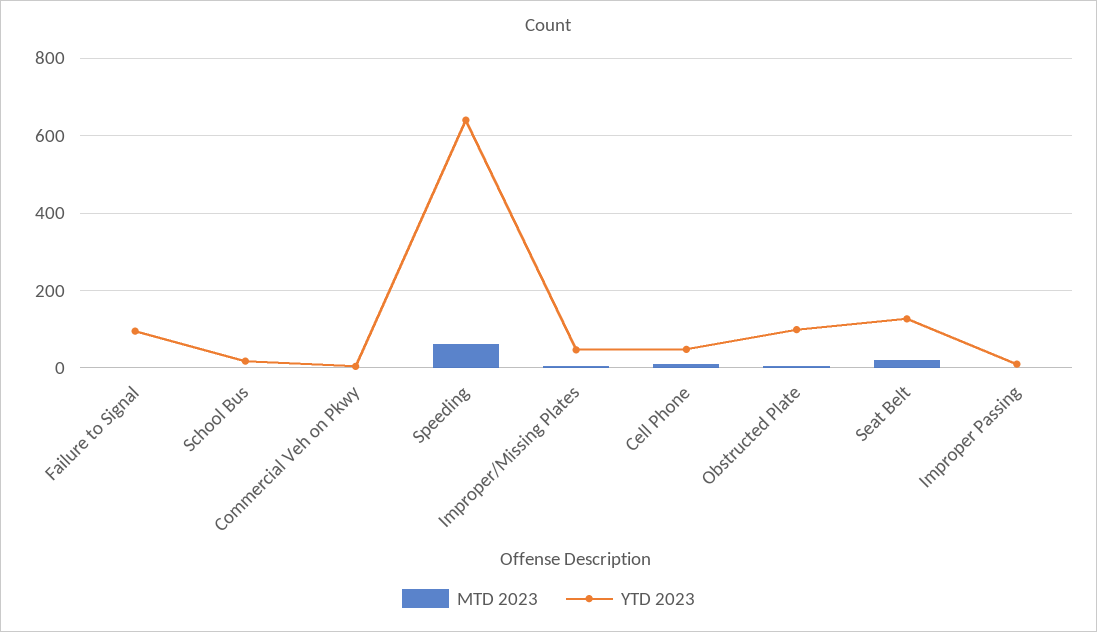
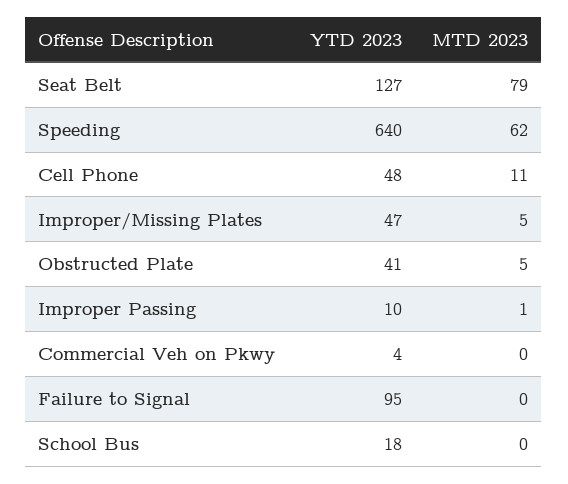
  {
    "MTD 2023": {
      "Failure to Signal": 0,
      "School Bus": 0,
      "Commercial Veh on Pkwy": 0,
      "Speeding": 62,
      "Improper/Missing Plates": 5,
      "Cell Phone": 11,
      "Obstructed Plate": 5,
-     "Seat Belt": 20,
+     "Seat Belt": 79,
      "Improper Passing": 1
    },
    "YTD 2023": {
      "Failure to Signal": 95,
      "School Bus": 18,
      "Commercial Veh on Pkwy": 4,
      "Speeding": 640,
      "Improper/Missing Plates": 47,
      "Cell Phone": 48,
-     "Obstructed Plate": 100,
+     "Obstructed Plate": 41,
      "Seat Belt": 127,
      "Improper Passing": 10
    }
  }

